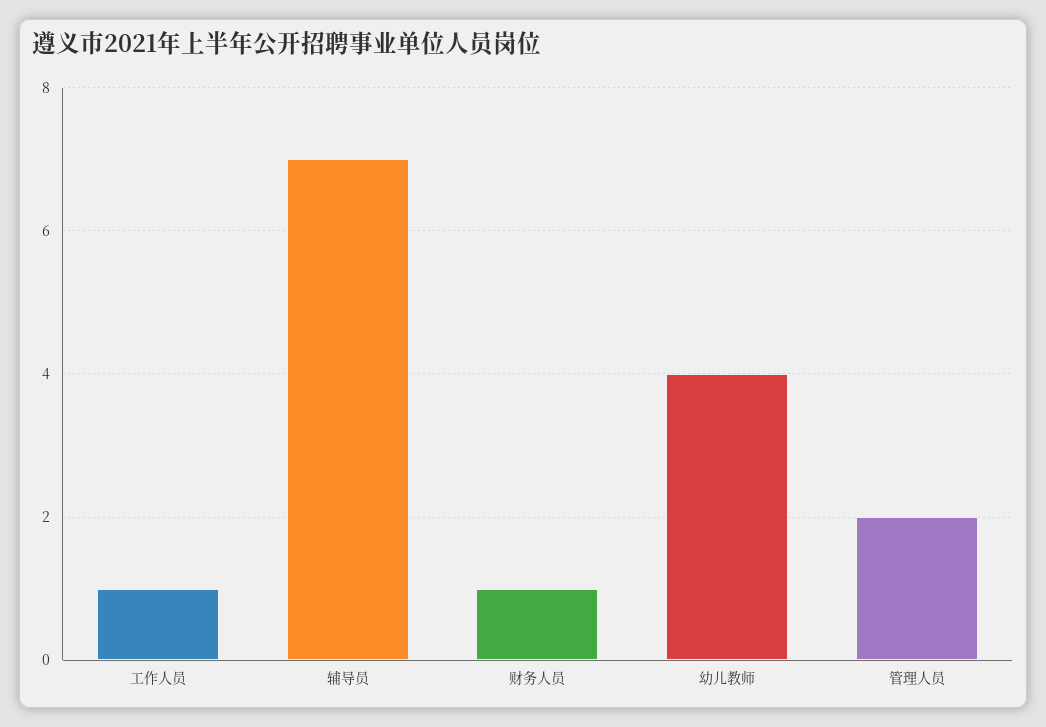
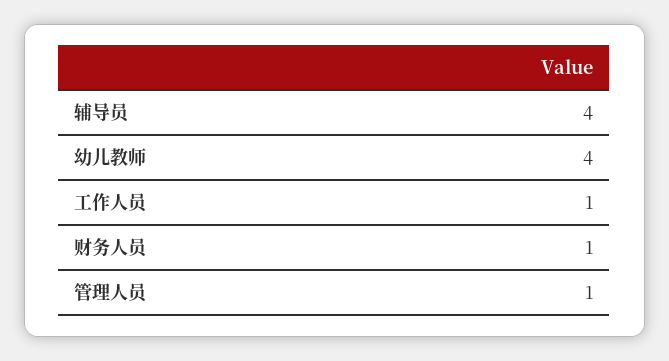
  {
    "工作人员": 1,
-   "辅导员": 7,
+   "辅导员": 4,
    "财务人员": 1,
    "幼儿教师": 4,
-   "管理人员": 2
+   "管理人员": 1
  }

